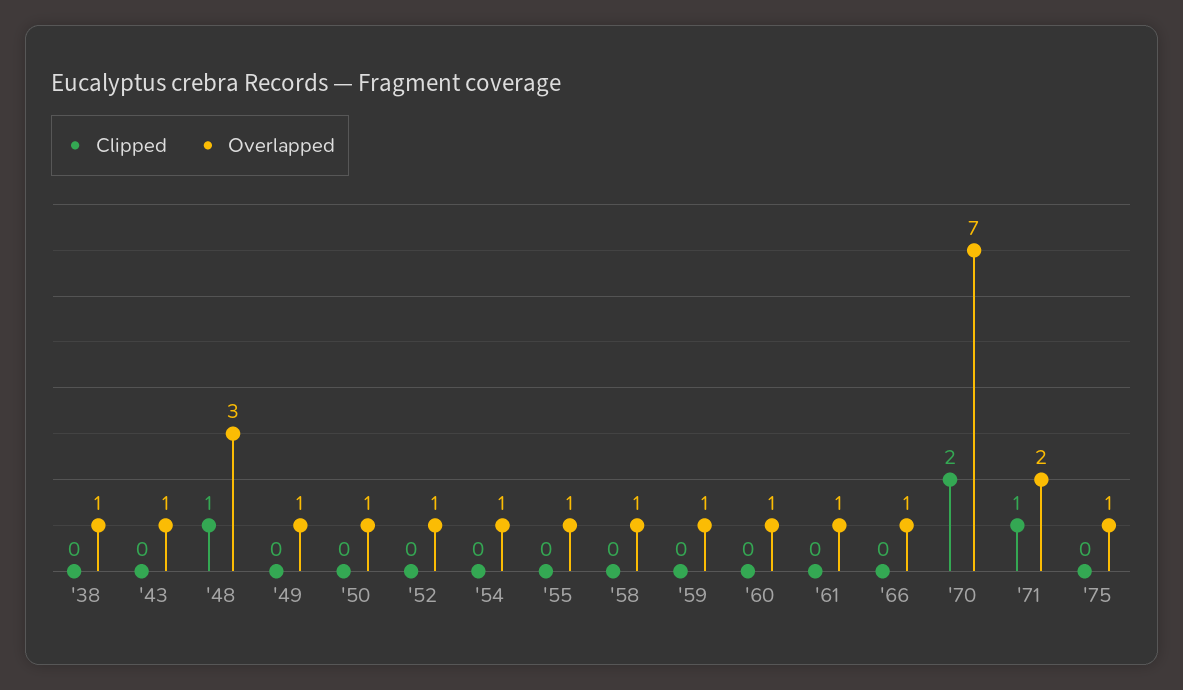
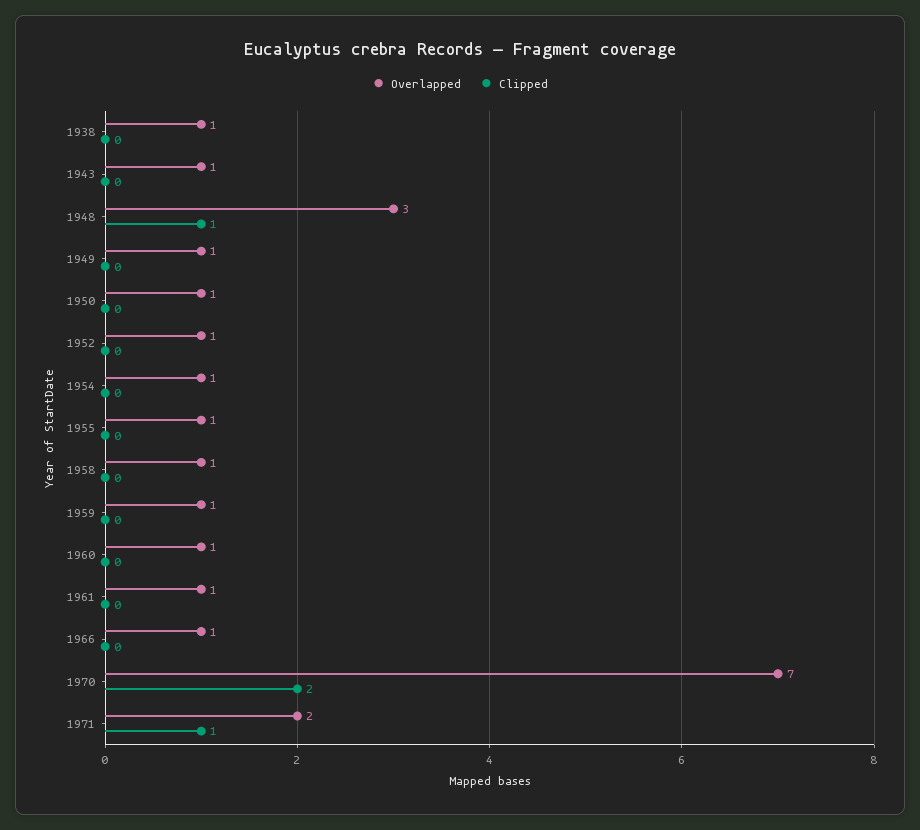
  {
    "Clipped": {
      "'38": 0,
      "'43": 0,
      "'48": 1,
      "'49": 0,
      "'50": 0,
      "'52": 0,
      "'54": 0,
      "'55": 0,
      "'58": 0,
      "'59": 0,
      "'60": 0,
      "'61": 0,
      "'66": 0,
      "'70": 2,
-     "'71": 1,
+     "'71": 1
-     "'75": 0
    },
    "Overlapped": {
      "'38": 1,
      "'43": 1,
      "'48": 3,
      "'49": 1,
      "'50": 1,
      "'52": 1,
      "'54": 1,
      "'55": 1,
      "'58": 1,
      "'59": 1,
      "'60": 1,
      "'61": 1,
      "'66": 1,
      "'70": 7,
-     "'71": 2,
+     "'71": 2
-     "'75": 1
    }
  }

